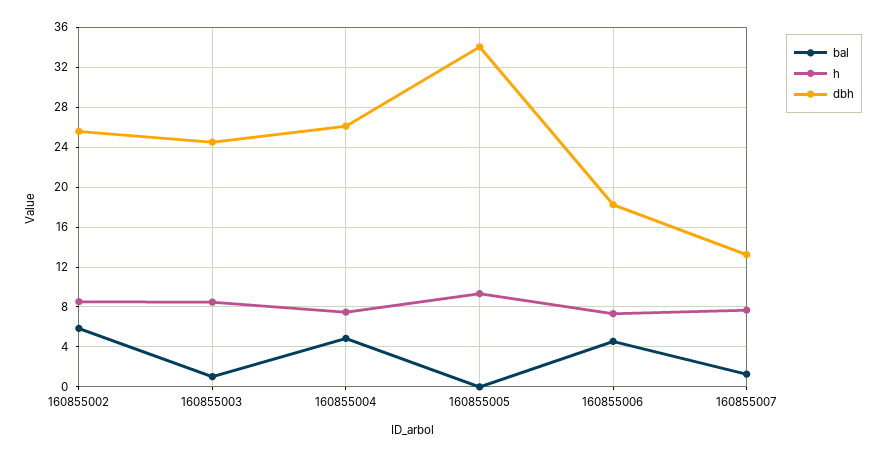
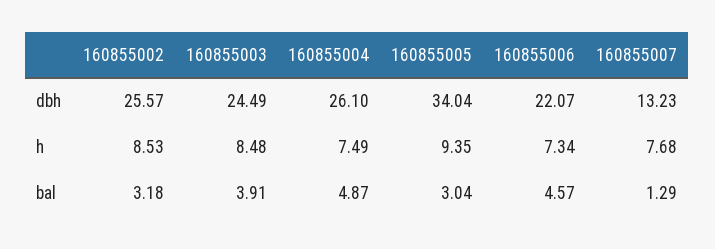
  {
    "bal": {
-     "160855002": 6,
+     "160855002": 3.18,
-     "160855003": 1,
+     "160855003": 3.91,
      "160855004": 4.87,
-     "160855005": 0,
+     "160855005": 3.04,
      "160855006": 4.57,
      "160855007": 1.29
    },
    "h": {
      "160855002": 8.53,
      "160855003": 8.48,
      "160855004": 7.49,
      "160855005": 9.35,
      "160855006": 7.34,
      "160855007": 7.68
    },
    "dbh": {
      "160855002": 25.57,
      "160855003": 24.49,
      "160855004": 26.1,
      "160855005": 34.04,
-     "160855006": 18,
+     "160855006": 22.07,
      "160855007": 13.23
    }
  }

